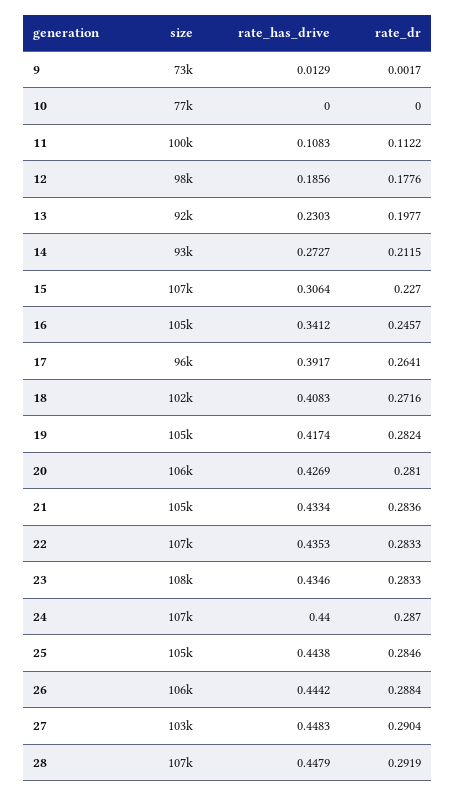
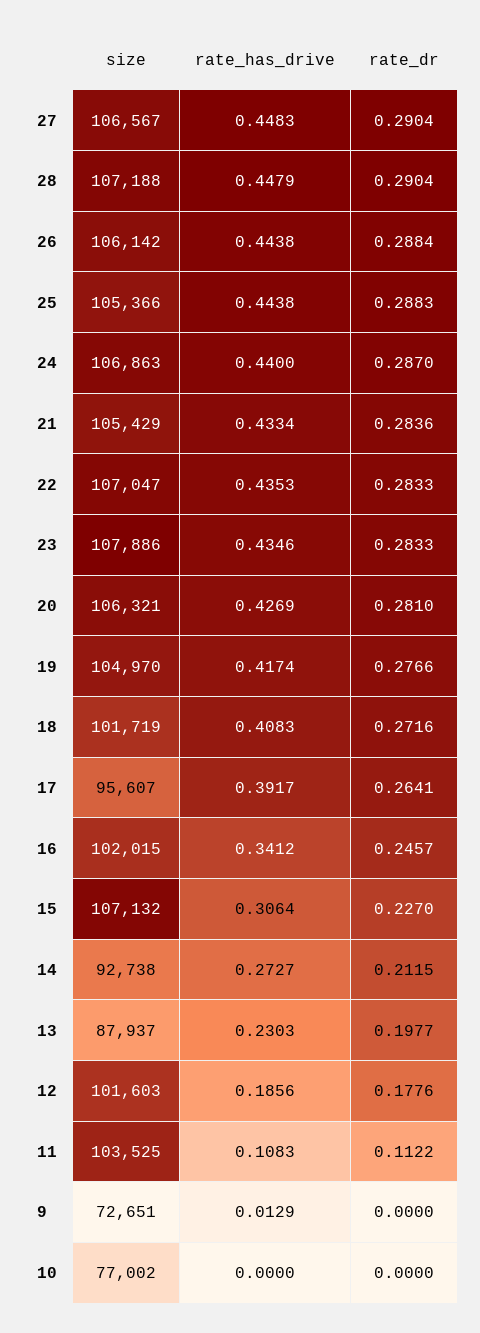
  {
    "size": {
      "9": 72651,
      "10": 77002,
-     "11": 100000,
+     "11": 103525,
-     "12": 98000,
+     "12": 101603,
-     "13": 92000,
+     "13": 87937,
      "14": 92738,
      "15": 107132,
-     "16": 105000,
+     "16": 102015,
      "17": 95607,
      "18": 101719,
      "19": 104970,
      "20": 106321,
      "21": 105429,
      "22": 107047,
      "23": 107886,
      "24": 106863,
      "25": 105366,
      "26": 106142,
-     "27": 103000,
+     "27": 106567,
      "28": 107188
    },
    "rate_has_drive": {
      "9": 0.0129,
      "10": 0,
      "11": 0.1083,
      "12": 0.1856,
      "13": 0.2303,
      "14": 0.2727,
      "15": 0.3064,
      "16": 0.3412,
      "17": 0.3917,
      "18": 0.4083,
      "19": 0.4174,
      "20": 0.4269,
      "21": 0.4334,
      "22": 0.4353,
      "23": 0.4346,
      "24": 0.44,
      "25": 0.4438,
-     "26": 0.4442,
+     "26": 0.4438,
      "27": 0.4483,
      "28": 0.4479
    },
    "rate_dr": {
-     "9": 0.0017,
+     "9": 0,
      "10": 0,
      "11": 0.1122,
      "12": 0.1776,
      "13": 0.1977,
      "14": 0.2115,
      "15": 0.227,
      "16": 0.2457,
      "17": 0.2641,
      "18": 0.2716,
-     "19": 0.2824,
+     "19": 0.2766,
      "20": 0.281,
      "21": 0.2836,
      "22": 0.2833,
      "23": 0.2833,
      "24": 0.287,
-     "25": 0.2846,
+     "25": 0.2883,
      "26": 0.2884,
      "27": 0.2904,
-     "28": 0.2919
+     "28": 0.2904
    }
  }

